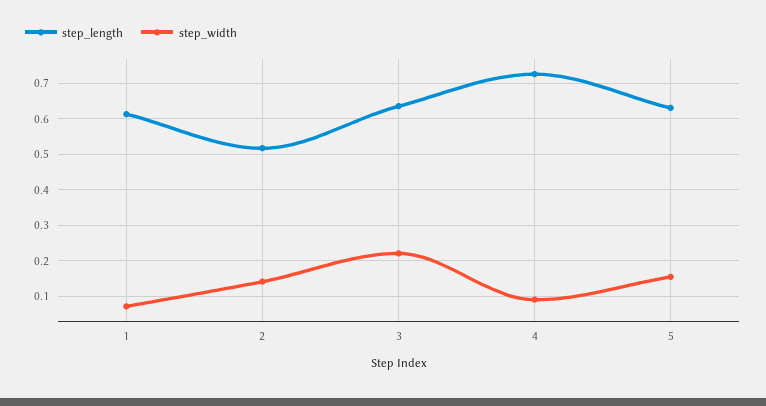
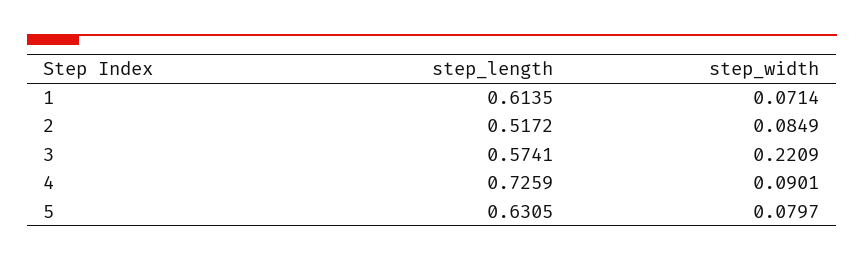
  {
    "step_length": {
      "1": 0.6135,
      "2": 0.5172,
-     "3": 0.64,
+     "3": 0.5741,
      "4": 0.7259,
      "5": 0.6305
    },
    "step_width": {
      "1": 0.0714,
-     "2": 0.14,
+     "2": 0.0849,
      "3": 0.2209,
      "4": 0.0901,
-     "5": 0.16
+     "5": 0.0797
    }
  }

